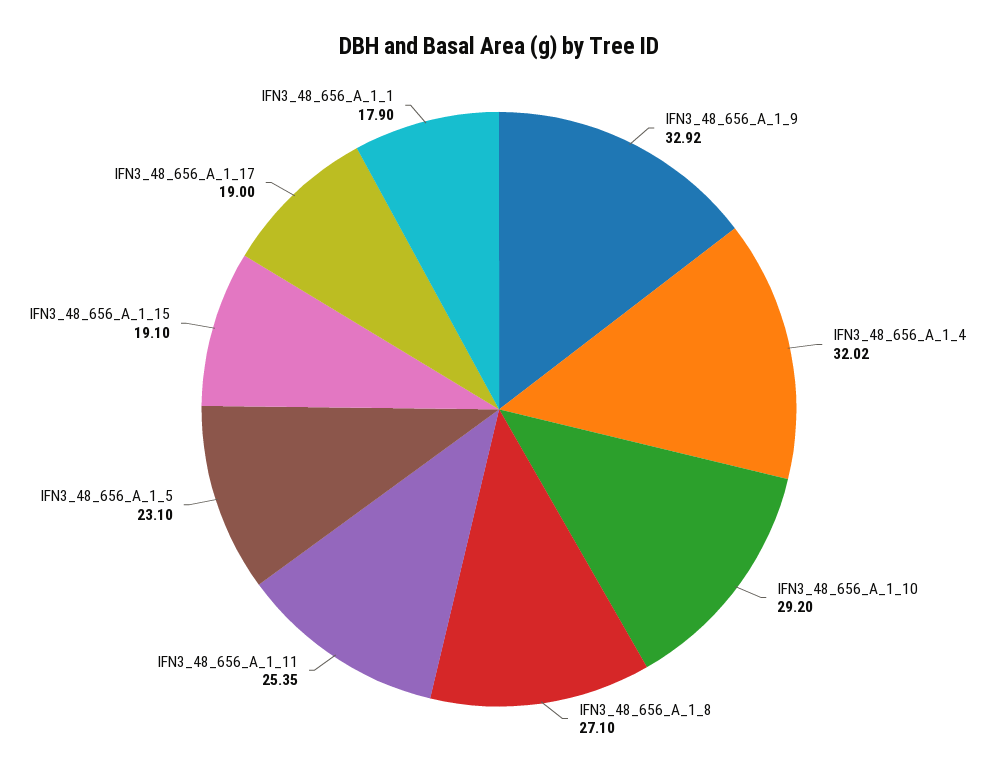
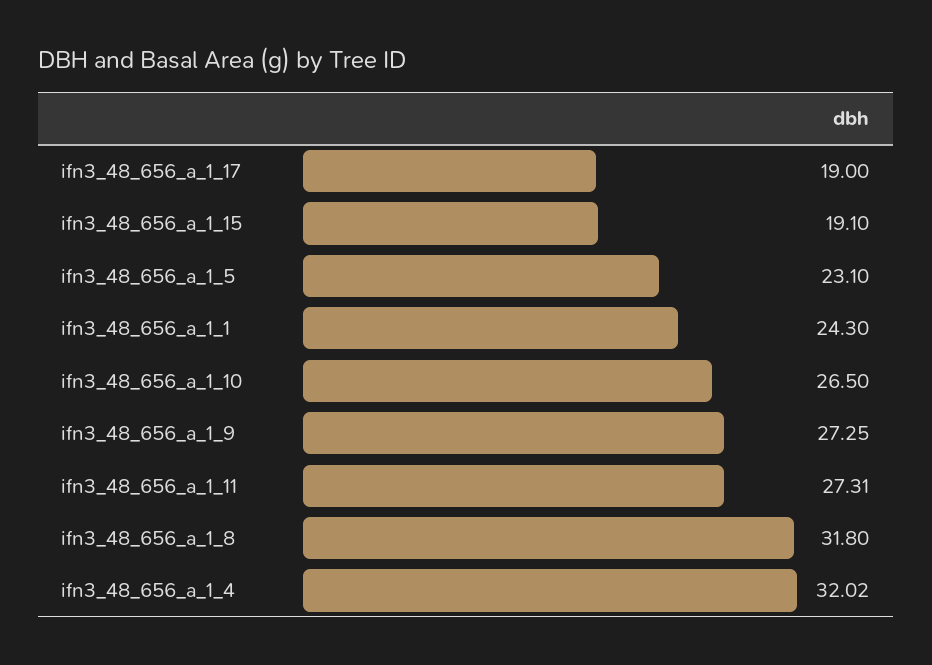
  {
-   "IFN3_48_656_A_1_9": 32.92,
+   "IFN3_48_656_A_1_9": 27.25,
    "IFN3_48_656_A_1_4": 32.02,
-   "IFN3_48_656_A_1_10": 29.2,
+   "IFN3_48_656_A_1_10": 26.5,
-   "IFN3_48_656_A_1_8": 27.1,
+   "IFN3_48_656_A_1_8": 31.8,
-   "IFN3_48_656_A_1_11": 25.35,
+   "IFN3_48_656_A_1_11": 27.31,
    "IFN3_48_656_A_1_5": 23.1,
    "IFN3_48_656_A_1_15": 19.1,
    "IFN3_48_656_A_1_17": 19,
-   "IFN3_48_656_A_1_1": 17.9
+   "IFN3_48_656_A_1_1": 24.3
  }

